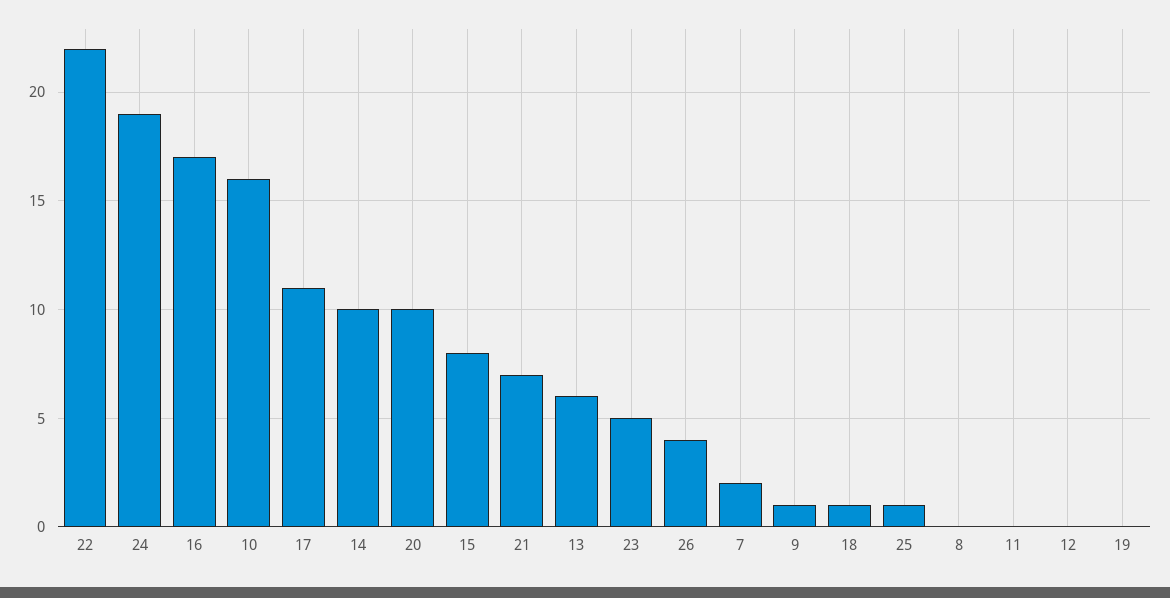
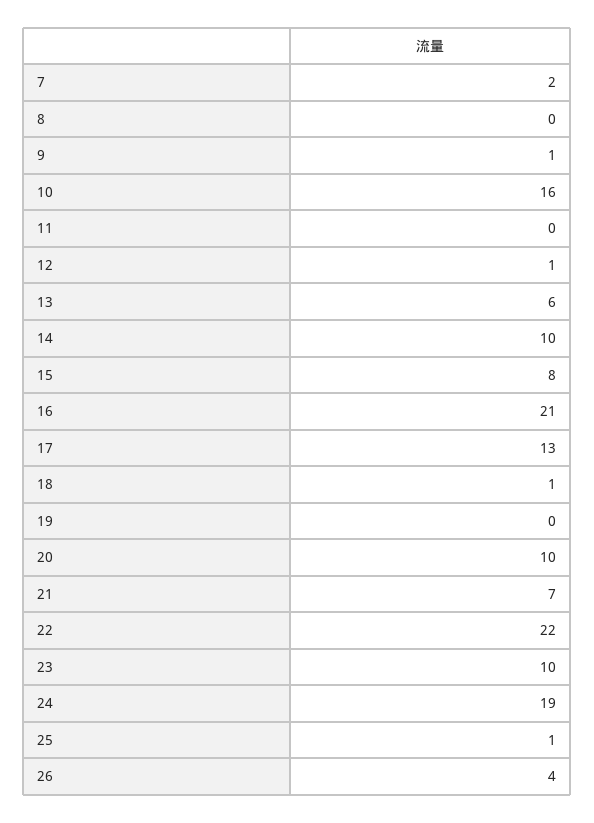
  {
    "22": 22,
    "24": 19,
-   "16": 17,
+   "16": 21,
    "10": 16,
-   "17": 11,
+   "17": 13,
    "14": 10,
    "20": 10,
    "15": 8,
    "21": 7,
    "13": 6,
-   "23": 5,
+   "23": 10,
    "26": 4,
    "7": 2,
    "9": 1,
    "18": 1,
    "25": 1,
    "8": 0,
    "11": 0,
-   "12": 0,
+   "12": 1,
    "19": 0
  }

